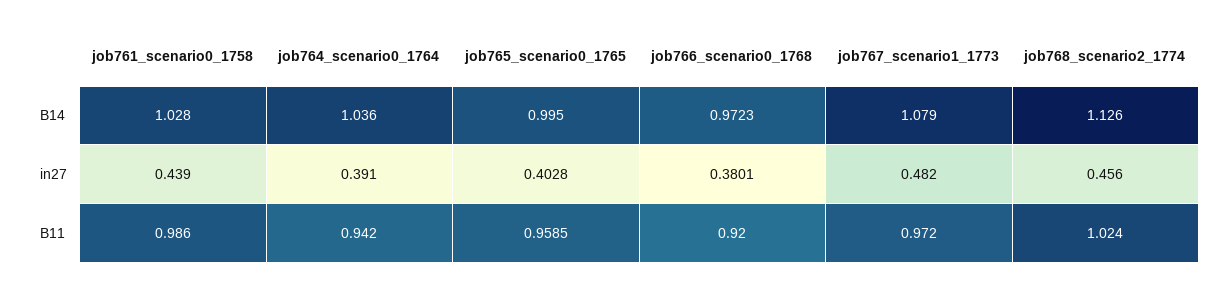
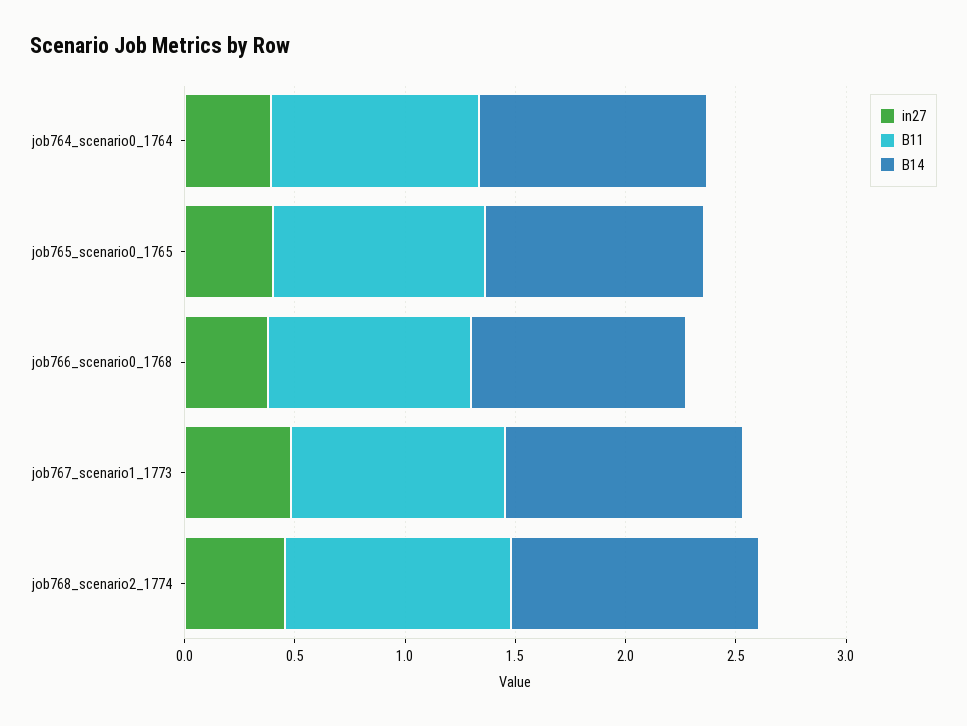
  {
    "B14": {
-     "job761_scenario0_1758": 1.028,
      "job764_scenario0_1764": 1.036,
      "job765_scenario0_1765": 0.995,
      "job766_scenario0_1768": 0.9723,
      "job767_scenario1_1773": 1.079,
      "job768_scenario2_1774": 1.126
    },
    "in27": {
-     "job761_scenario0_1758": 0.439,
      "job764_scenario0_1764": 0.391,
      "job765_scenario0_1765": 0.4028,
      "job766_scenario0_1768": 0.3801,
      "job767_scenario1_1773": 0.482,
      "job768_scenario2_1774": 0.456
    },
    "B11": {
-     "job761_scenario0_1758": 0.986,
      "job764_scenario0_1764": 0.942,
      "job765_scenario0_1765": 0.9585,
      "job766_scenario0_1768": 0.92,
      "job767_scenario1_1773": 0.972,
      "job768_scenario2_1774": 1.024
    }
  }

